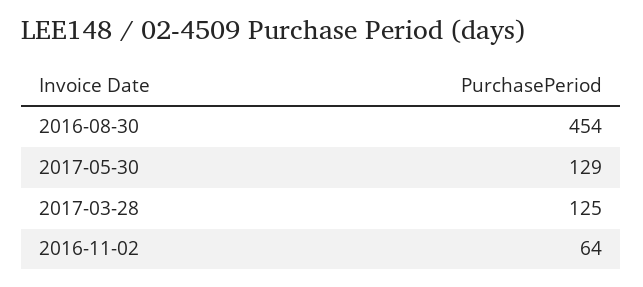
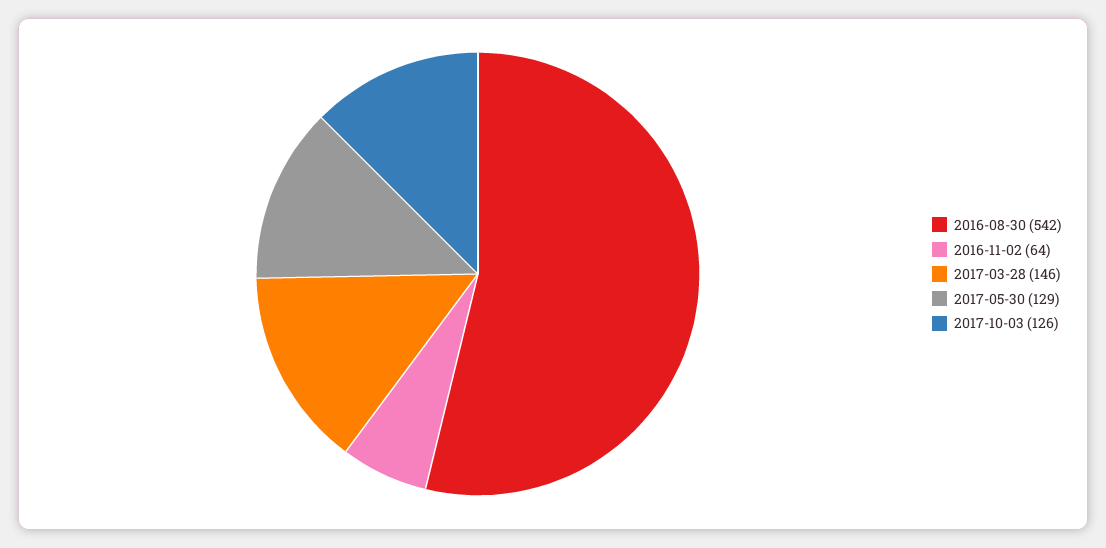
  {
-   "2016-08-30": 454,
+   "2016-08-30": 542,
    "2017-05-30": 129,
-   "2017-03-28": 125,
+   "2017-03-28": 146,
-   "2016-11-02": 64
+   "2016-11-02": 64,
+   "2017-10-03": 126
  }

